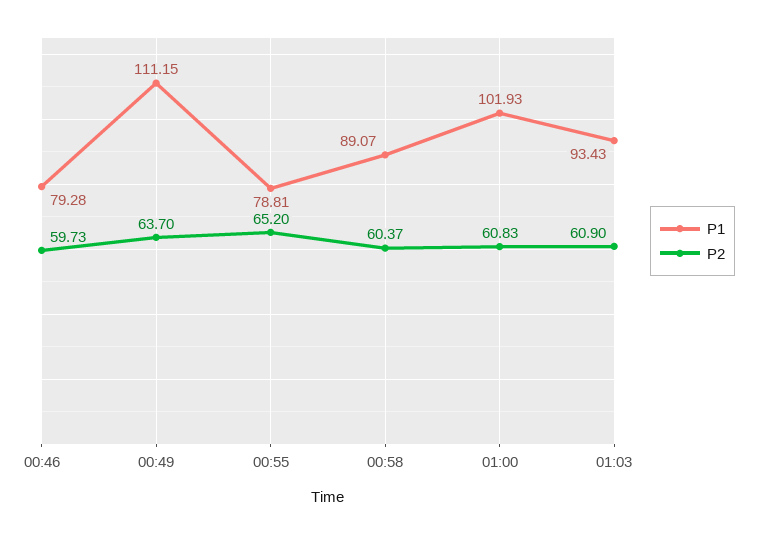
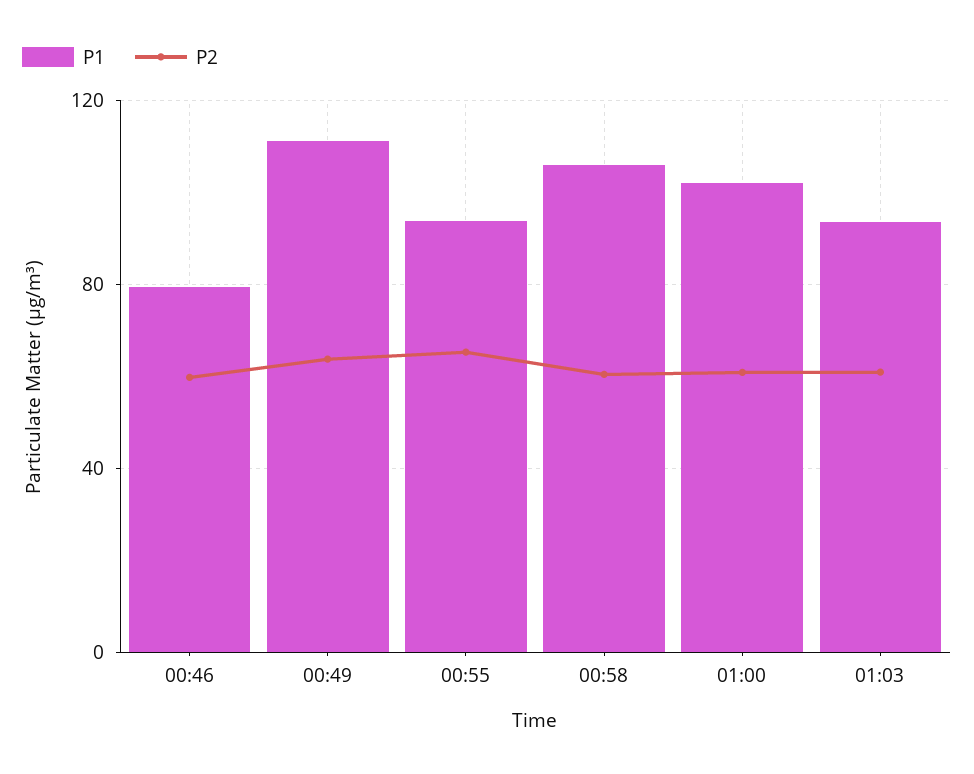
  {
    "P1": {
      "00:46": 79.28,
      "00:49": 111.15,
-     "00:55": 78.81,
+     "00:55": 95,
-     "00:58": 89.07,
+     "00:58": 105,
      "01:00": 101.93,
      "01:03": 93.43
    },
    "P2": {
      "00:46": 59.73,
      "00:49": 63.7,
      "00:55": 65.2,
      "00:58": 60.37,
      "01:00": 60.83,
      "01:03": 60.9
    }
  }

